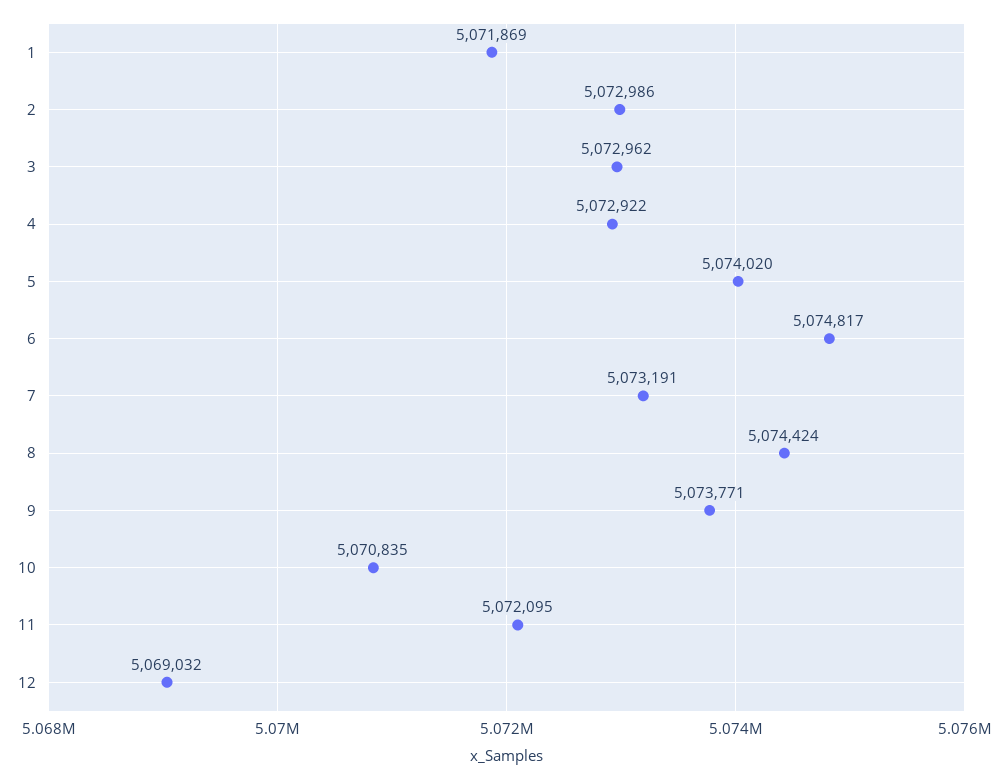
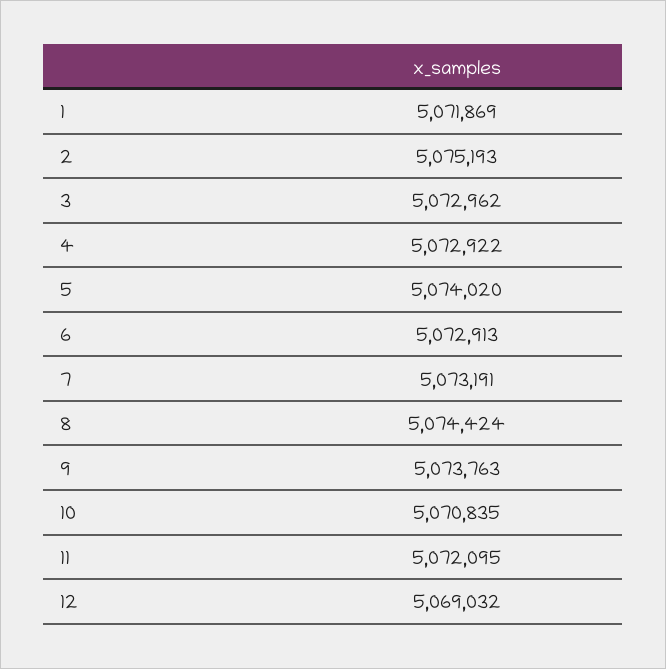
  {
    "1": 5071869,
-   "2": 5072986,
+   "2": 5075193,
    "3": 5072962,
    "4": 5072922,
    "5": 5074020,
-   "6": 5074817,
+   "6": 5072913,
    "7": 5073191,
    "8": 5074424,
-   "9": 5073771,
+   "9": 5073763,
    "10": 5070835,
    "11": 5072095,
    "12": 5069032
  }

